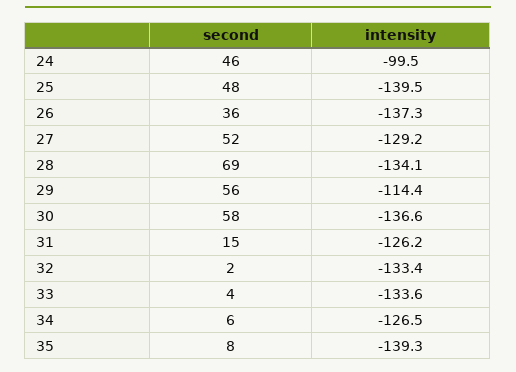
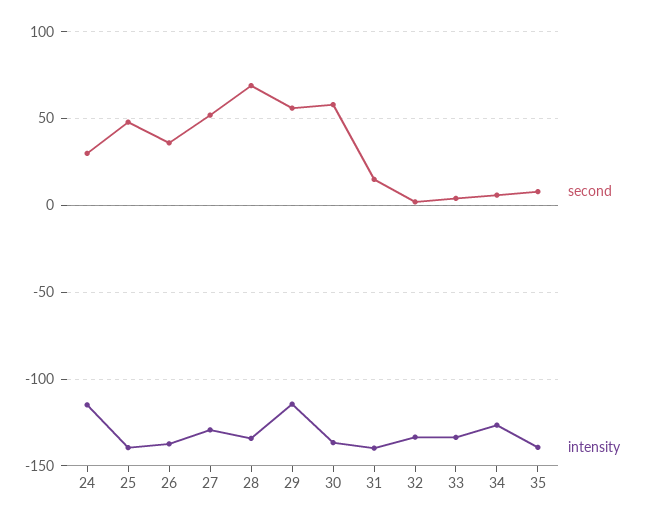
  {
    "second": {
-     "24": 46,
+     "24": 30,
      "25": 48,
      "26": 36,
      "27": 52,
      "28": 69,
      "29": 56,
      "30": 58,
      "31": 15,
      "32": 2,
      "33": 4,
      "34": 6,
      "35": 8
    },
    "intensity": {
-     "24": -99.5,
+     "24": -115,
      "25": -139.5,
      "26": -137.3,
      "27": -129.2,
      "28": -134.1,
      "29": -114.4,
      "30": -136.6,
-     "31": -126.2,
+     "31": -140,
      "32": -133.4,
      "33": -133.6,
      "34": -126.5,
      "35": -139.3
    }
  }

